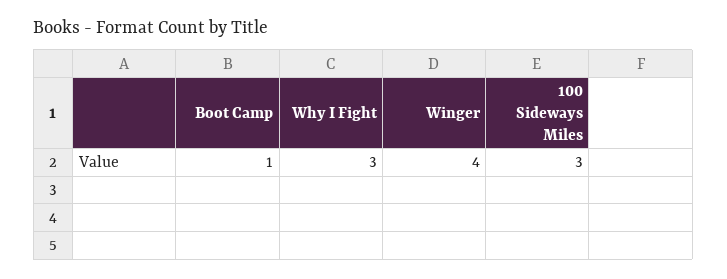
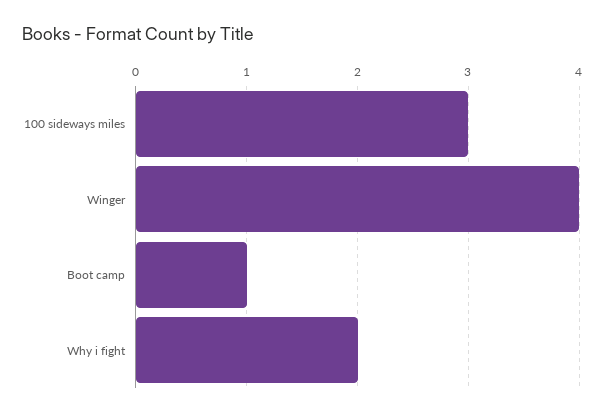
  {
    "Boot Camp": 1,
-   "Why I Fight": 3,
+   "Why I Fight": 2,
    "Winger": 4,
    "100 Sideways Miles": 3
  }

